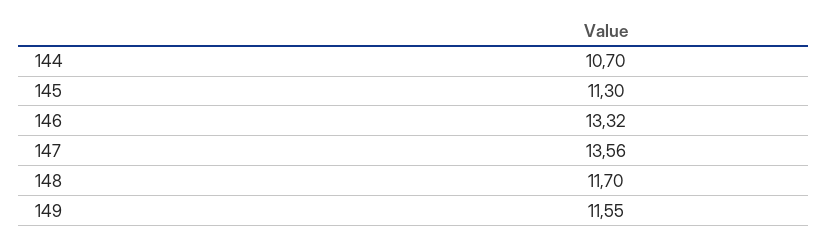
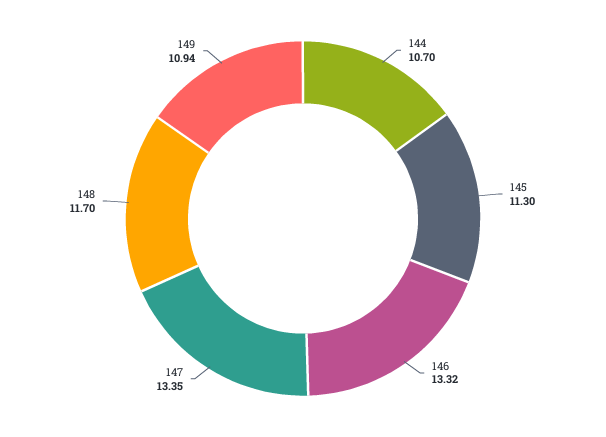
  {
    "144": 10.7,
    "145": 11.3,
    "146": 13.32,
-   "147": 13.56,
+   "147": 13.35,
    "148": 11.7,
-   "149": 11.55
+   "149": 10.94
  }

